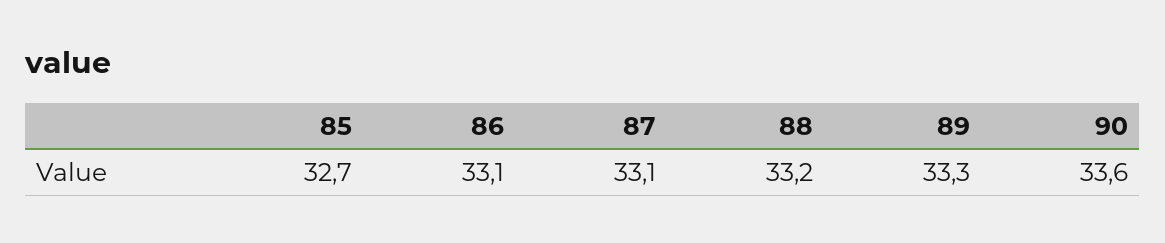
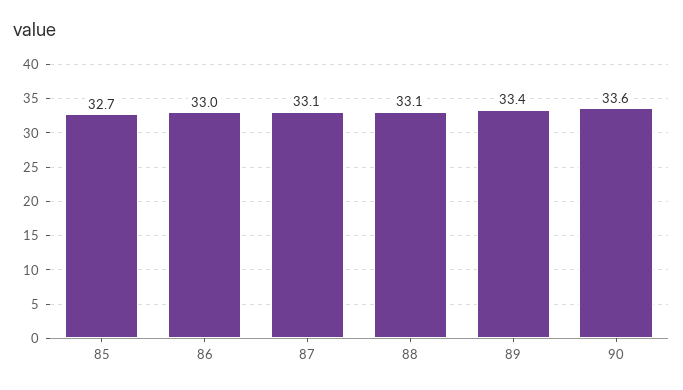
  {
    "85": 32.7,
-   "86": 33.1,
+   "86": 33,
    "87": 33.1,
-   "88": 33.2,
+   "88": 33.1,
-   "89": 33.3,
+   "89": 33.4,
    "90": 33.6
  }

